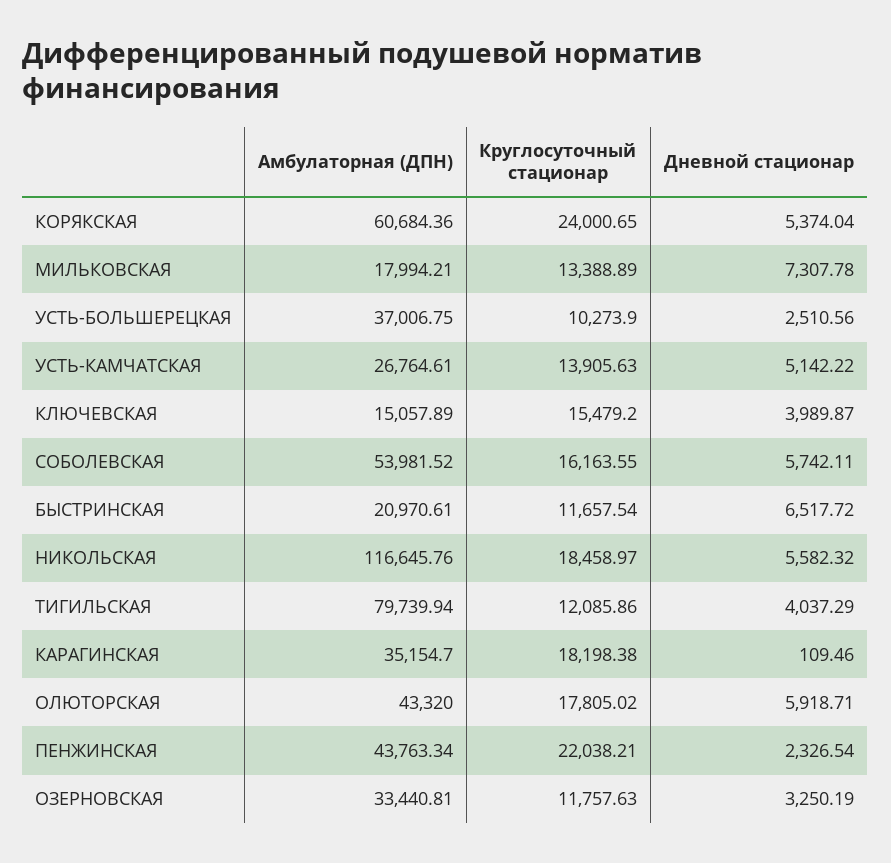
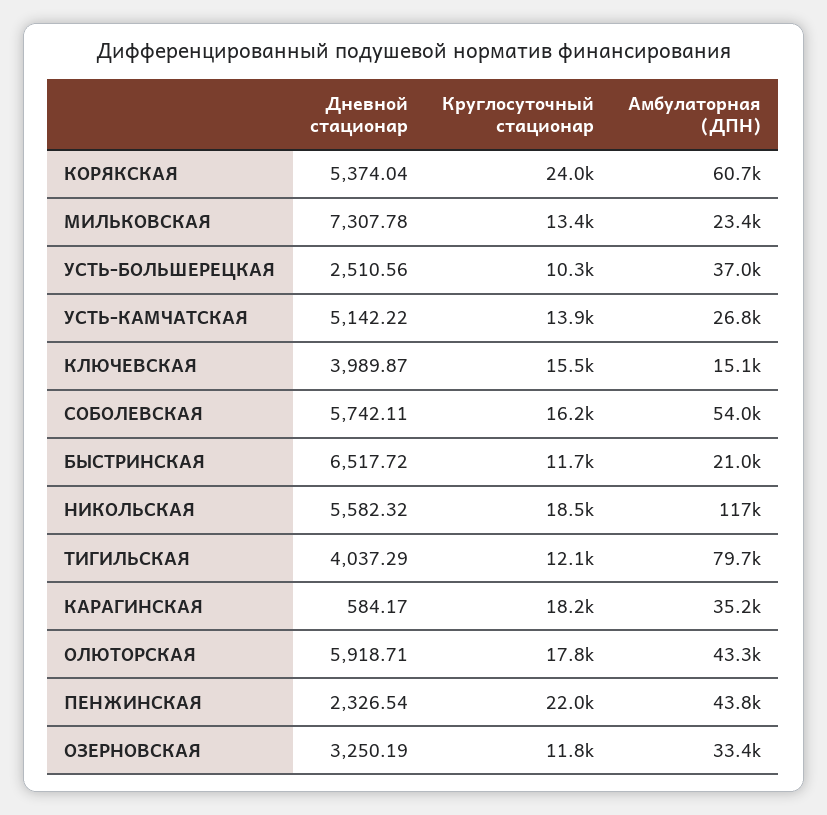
  {
    "Амбулаторная (ДПН)": {
      "КОРЯКСКАЯ": 60684.36,
-     "МИЛЬКОВСКАЯ": 17994.21,
+     "МИЛЬКОВСКАЯ": 23400,
      "УСТЬ-БОЛЬШЕРЕЦКАЯ": 37006.75,
      "УСТЬ-КАМЧАТСКАЯ": 26764.61,
      "КЛЮЧЕВСКАЯ": 15057.89,
      "СОБОЛЕВСКАЯ": 53981.52,
      "БЫСТРИНСКАЯ": 20970.61,
      "НИКОЛЬСКАЯ": 116645.76,
      "ТИГИЛЬСКАЯ": 79739.94,
      "КАРАГИНСКАЯ": 35154.7,
      "ОЛЮТОРСКАЯ": 43320,
      "ПЕНЖИНСКАЯ": 43763.34,
      "ОЗЕРНОВСКАЯ": 33440.81
    },
    "Круглосуточный стационар": {
      "КОРЯКСКАЯ": 24000.65,
      "МИЛЬКОВСКАЯ": 13388.89,
      "УСТЬ-БОЛЬШЕРЕЦКАЯ": 10273.9,
      "УСТЬ-КАМЧАТСКАЯ": 13905.63,
      "КЛЮЧЕВСКАЯ": 15479.2,
      "СОБОЛЕВСКАЯ": 16163.55,
      "БЫСТРИНСКАЯ": 11657.54,
      "НИКОЛЬСКАЯ": 18458.97,
      "ТИГИЛЬСКАЯ": 12085.86,
      "КАРАГИНСКАЯ": 18198.38,
      "ОЛЮТОРСКАЯ": 17805.02,
      "ПЕНЖИНСКАЯ": 22038.21,
      "ОЗЕРНОВСКАЯ": 11757.63
    },
    "Дневной стационар": {
      "КОРЯКСКАЯ": 5374.04,
      "МИЛЬКОВСКАЯ": 7307.78,
      "УСТЬ-БОЛЬШЕРЕЦКАЯ": 2510.56,
      "УСТЬ-КАМЧАТСКАЯ": 5142.22,
      "КЛЮЧЕВСКАЯ": 3989.87,
      "СОБОЛЕВСКАЯ": 5742.11,
      "БЫСТРИНСКАЯ": 6517.72,
      "НИКОЛЬСКАЯ": 5582.32,
      "ТИГИЛЬСКАЯ": 4037.29,
-     "КАРАГИНСКАЯ": 109.46,
+     "КАРАГИНСКАЯ": 584.17,
      "ОЛЮТОРСКАЯ": 5918.71,
      "ПЕНЖИНСКАЯ": 2326.54,
      "ОЗЕРНОВСКАЯ": 3250.19
    }
  }

